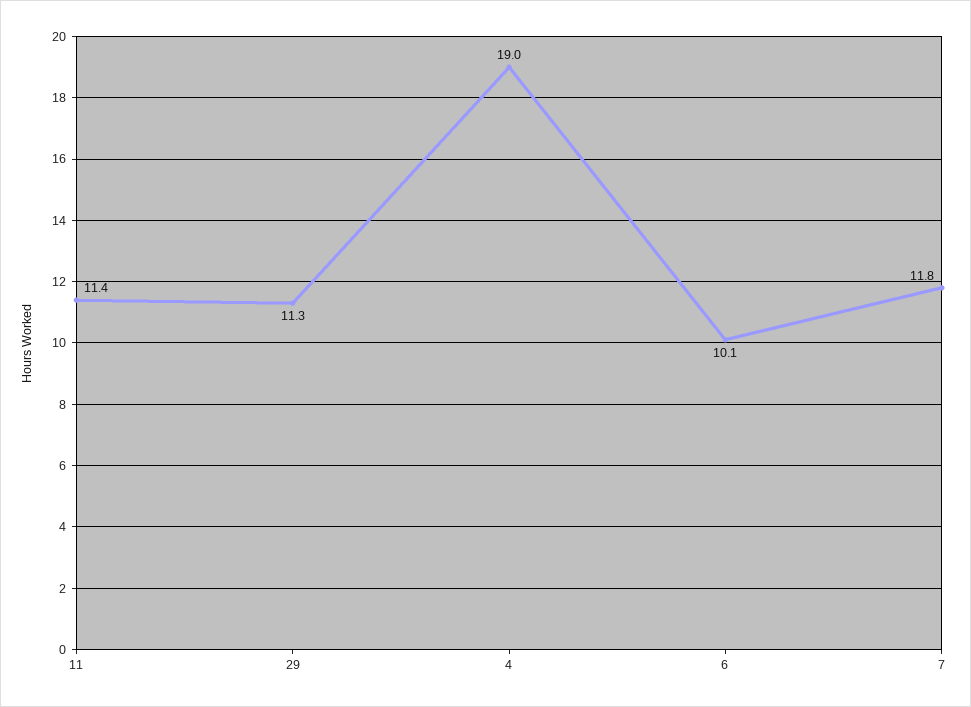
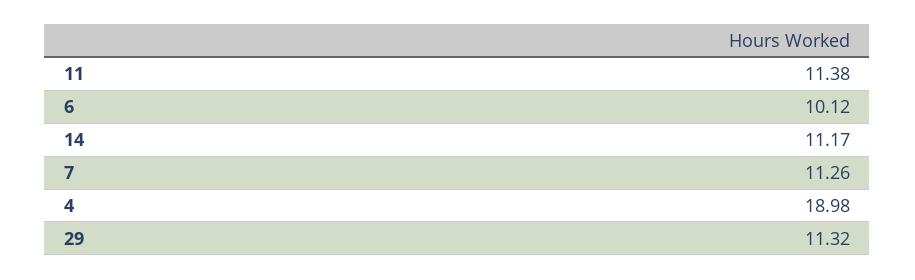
  {
    "11": 11.38,
    "29": 11.32,
    "4": 18.98,
    "6": 10.12,
-   "7": 11.8
+   "7": 11.26,
+   "14": 11.17
  }

